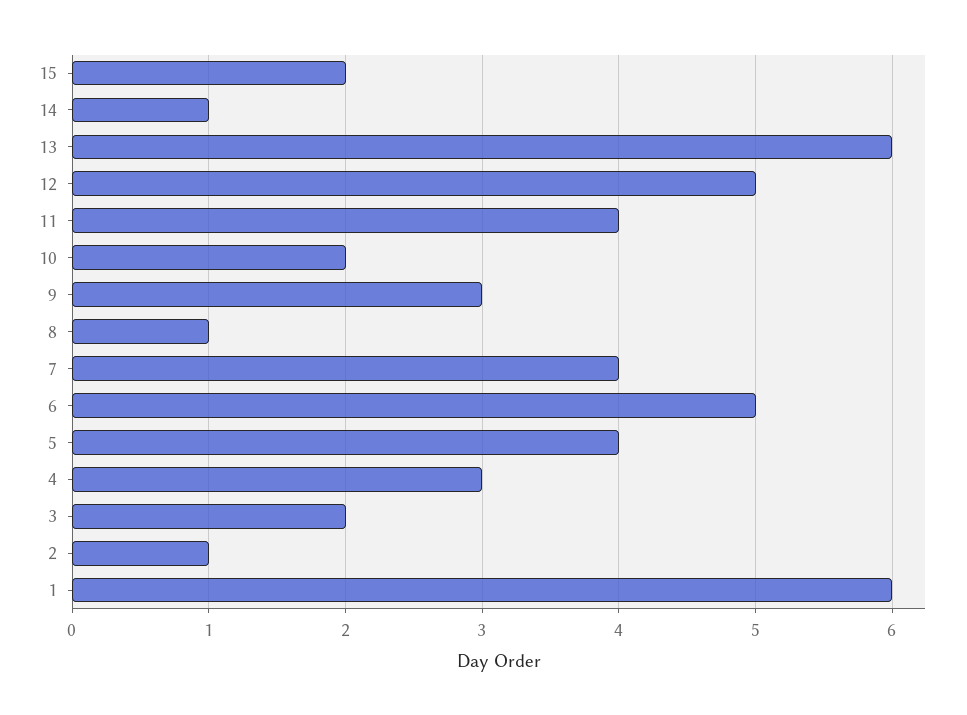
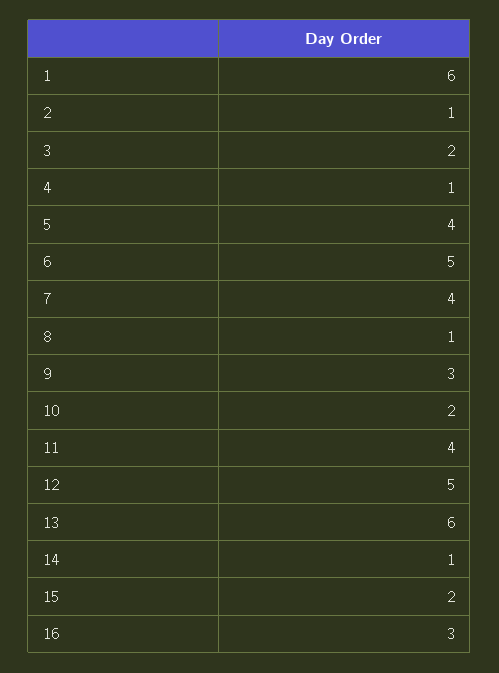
  {
    "15": 2,
    "14": 1,
    "13": 6,
    "12": 5,
    "11": 4,
    "10": 2,
    "9": 3,
    "8": 1,
    "7": 4,
    "6": 5,
    "5": 4,
-   "4": 3,
+   "4": 1,
    "3": 2,
    "2": 1,
-   "1": 6
+   "1": 6,
+   "16": 3
  }

